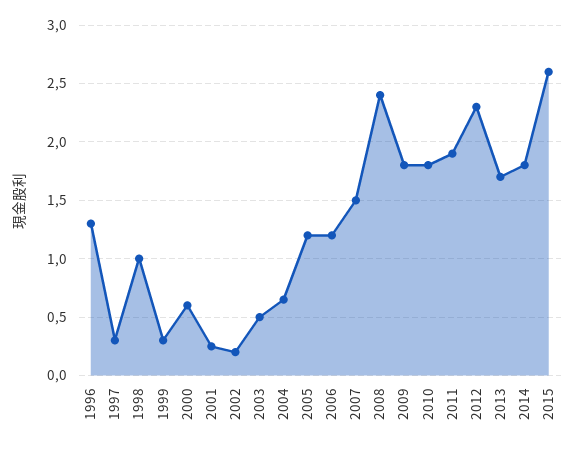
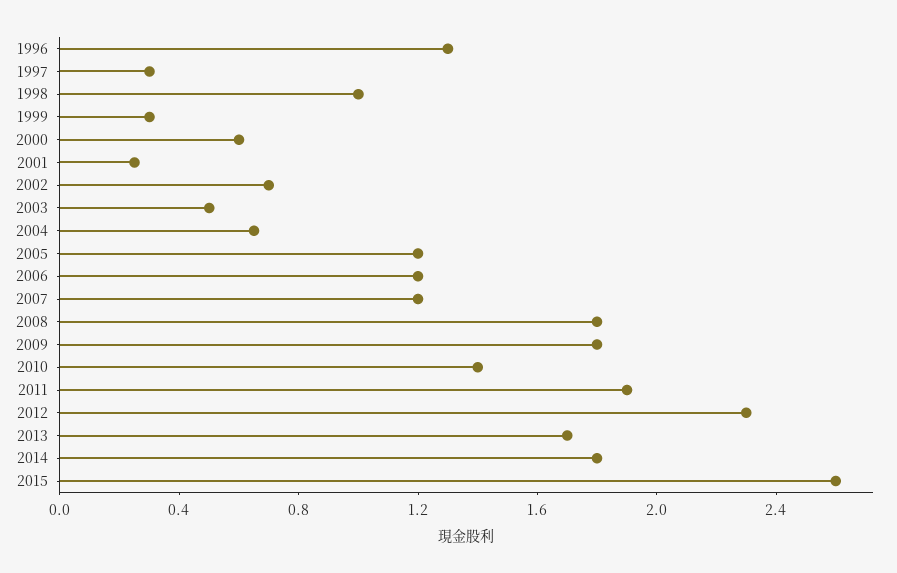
  {
    "1996": 1.3,
    "1997": 0.3,
    "1998": 1,
    "1999": 0.3,
    "2000": 0.6,
    "2001": 0.3,
-   "2002": 0.2,
+   "2002": 0.7,
    "2003": 0.5,
    "2004": 0.7,
    "2005": 1.2,
    "2006": 1.2,
-   "2007": 1.5,
+   "2007": 1.2,
-   "2008": 2.4,
+   "2008": 1.8,
    "2009": 1.8,
-   "2010": 1.8,
+   "2010": 1.4,
    "2011": 1.9,
    "2012": 2.3,
    "2013": 1.7,
    "2014": 1.8,
    "2015": 2.6
  }

